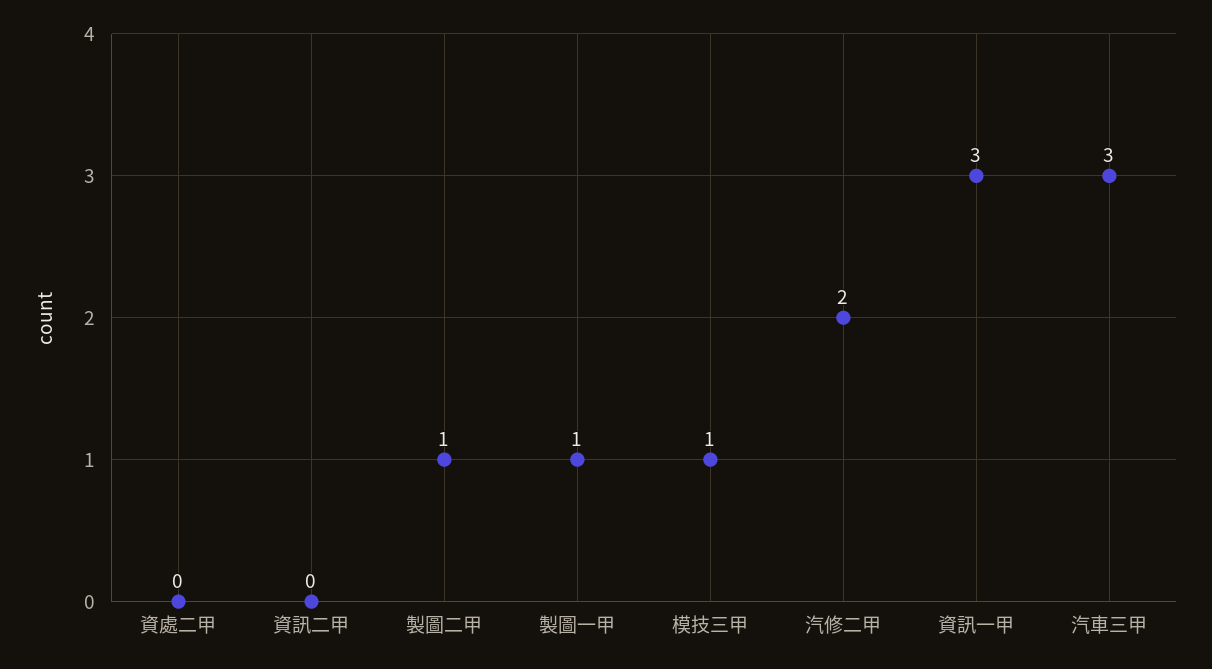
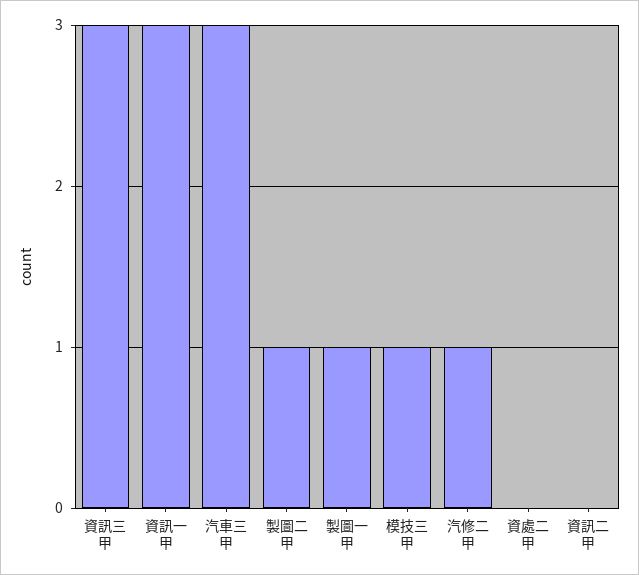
  {
    "資處二甲": 0,
    "資訊二甲": 0,
    "製圖二甲": 1,
    "製圖一甲": 1,
    "模技三甲": 1,
-   "汽修二甲": 2,
+   "汽修二甲": 1,
    "資訊一甲": 3,
-   "汽車三甲": 3
+   "汽車三甲": 3,
+   "資訊三甲": 3
  }

